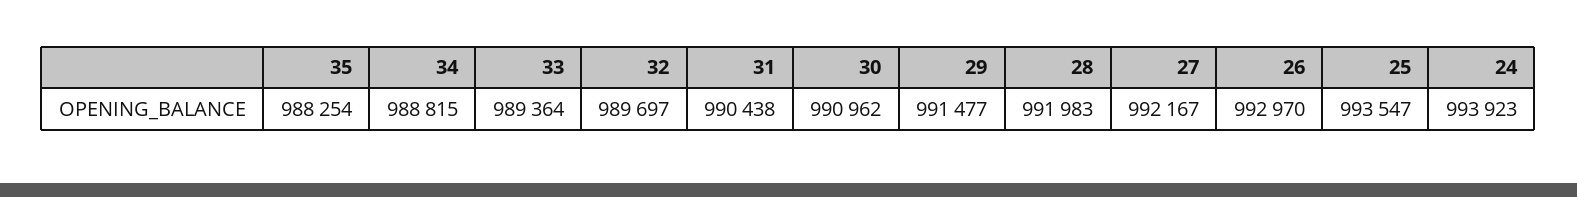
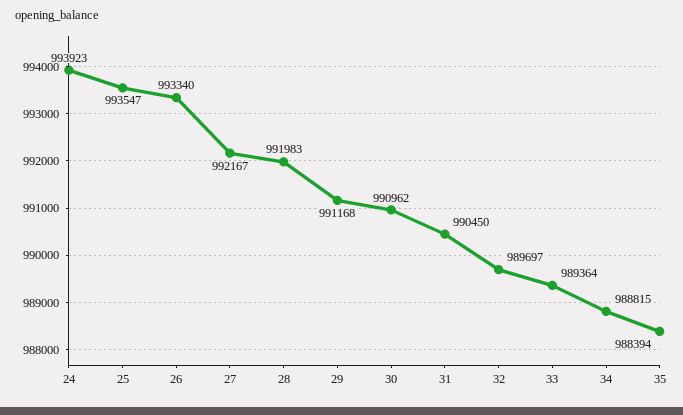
  {
-   "35": 988254,
+   "35": 988394,
    "34": 988815,
    "33": 989364,
    "32": 989697,
-   "31": 990438,
+   "31": 990450,
    "30": 990962,
-   "29": 991477,
+   "29": 991168,
    "28": 991983,
    "27": 992167,
-   "26": 992970,
+   "26": 993340,
    "25": 993547,
    "24": 993923
  }

